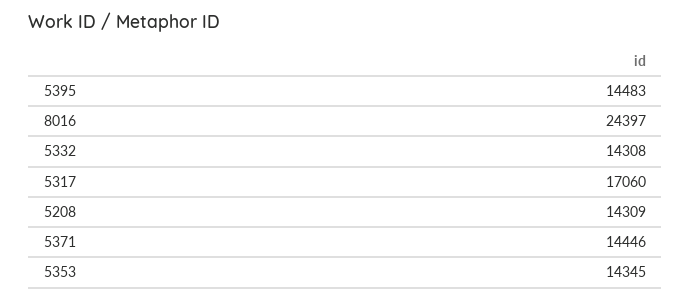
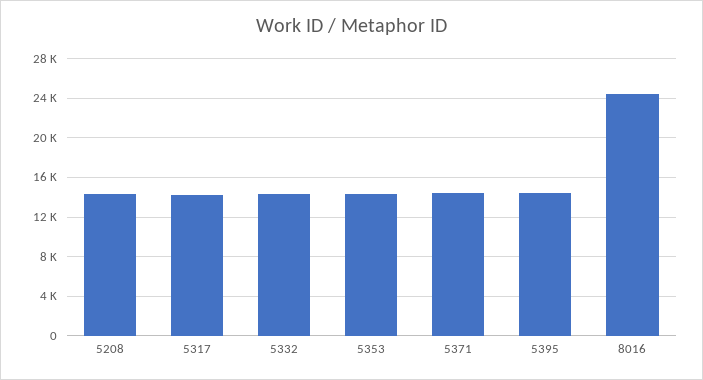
  {
    "5395": 14483,
    "8016": 24397,
    "5332": 14308,
-   "5317": 17060,
+   "5317": 14000,
    "5208": 14309,
    "5371": 14446,
    "5353": 14345
  }

